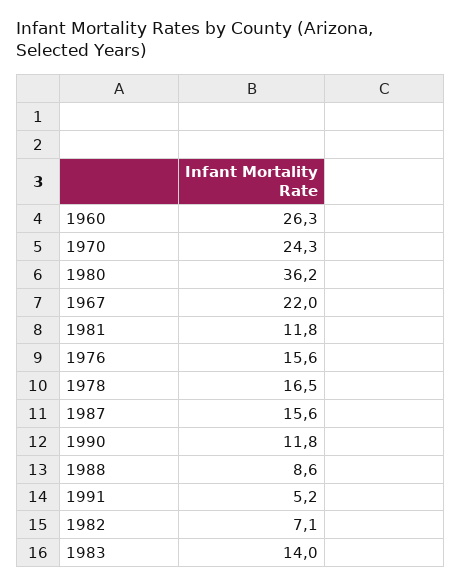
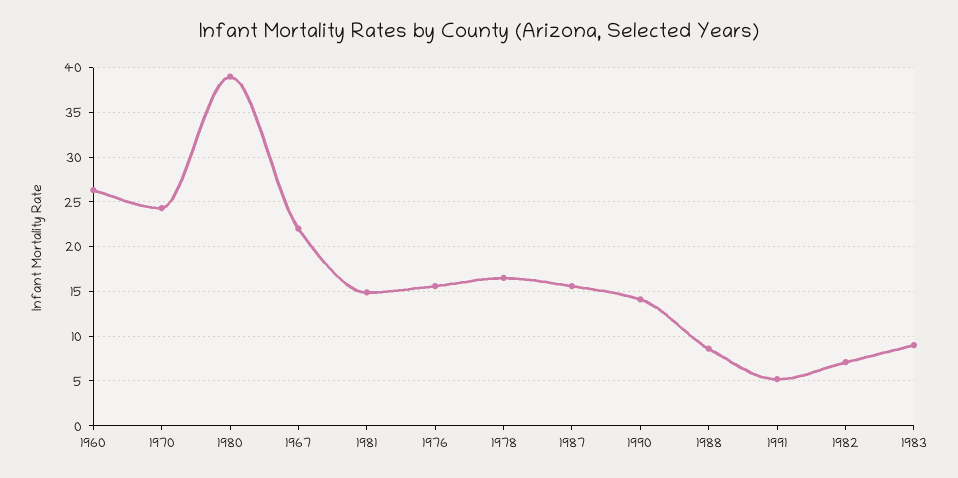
  {
    "1960": 26.3,
    "1970": 24.3,
-   "1980": 36.2,
+   "1980": 39,
    "1967": 22,
-   "1981": 11.8,
+   "1981": 15,
    "1976": 15.6,
    "1978": 16.5,
    "1987": 15.6,
-   "1990": 11.8,
+   "1990": 14,
    "1988": 8.6,
    "1991": 5.2,
    "1982": 7.1,
-   "1983": 14
+   "1983": 9
  }

